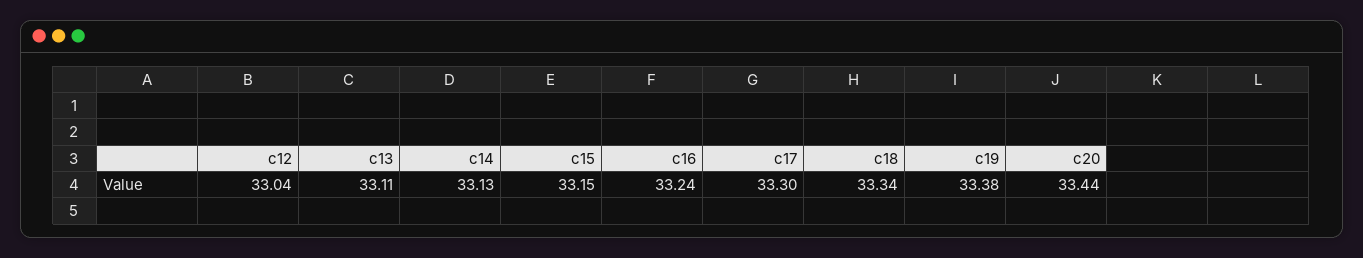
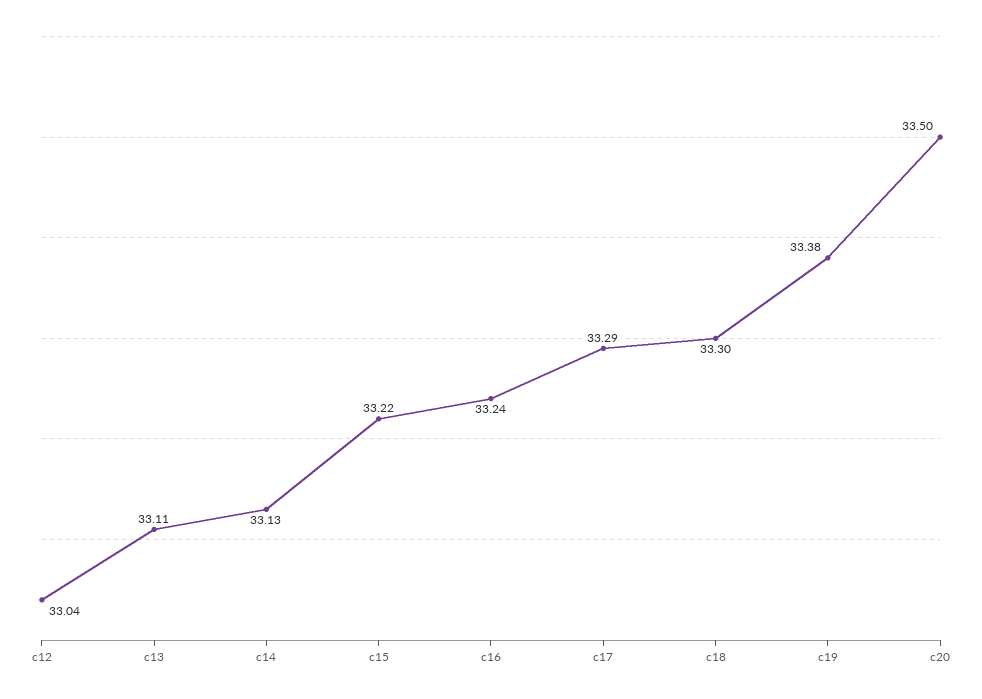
  {
    "c12": 33.04,
    "c13": 33.11,
    "c14": 33.13,
-   "c15": 33.15,
+   "c15": 33.22,
    "c16": 33.24,
-   "c17": 33.3,
+   "c17": 33.29,
-   "c18": 33.34,
+   "c18": 33.3,
    "c19": 33.38,
-   "c20": 33.44
+   "c20": 33.5
  }

